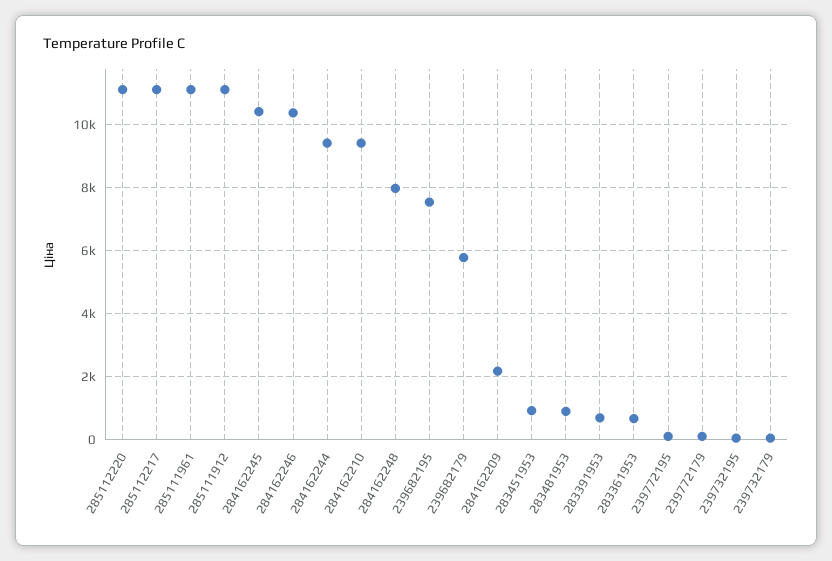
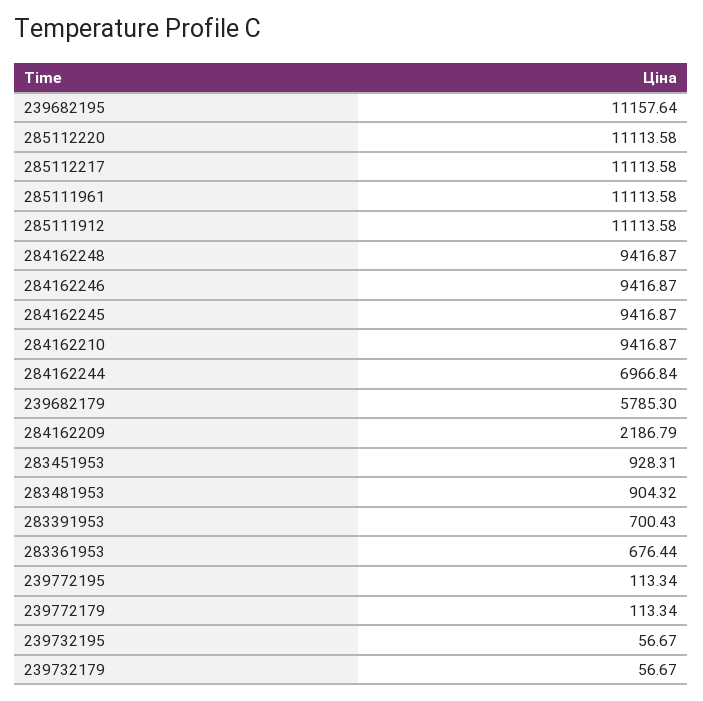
  {
    "285112220": 11113.58,
    "285112217": 11113.58,
    "285111961": 11113.58,
    "285111912": 11113.58,
-   "284162245": 10400,
+   "284162245": 9416.87,
-   "284162246": 10400,
+   "284162246": 9416.87,
-   "284162244": 9400,
+   "284162244": 6966.84,
    "284162210": 9416.87,
-   "284162248": 8000,
+   "284162248": 9416.87,
-   "239682195": 7600,
+   "239682195": 11157.64,
    "239682179": 5785.3,
    "284162209": 2186.79,
    "283451953": 928.31,
    "283481953": 904.32,
    "283391953": 700.43,
    "283361953": 676.44,
    "239772195": 113.34,
    "239772179": 113.34,
    "239732195": 56.67,
    "239732179": 56.67
  }

